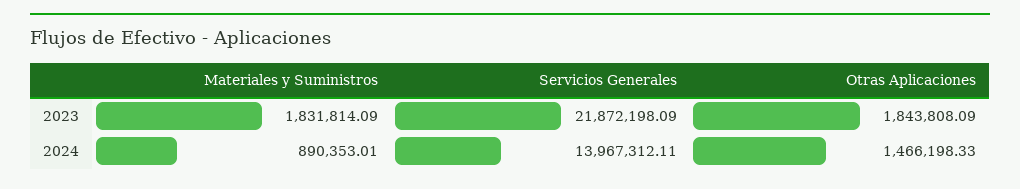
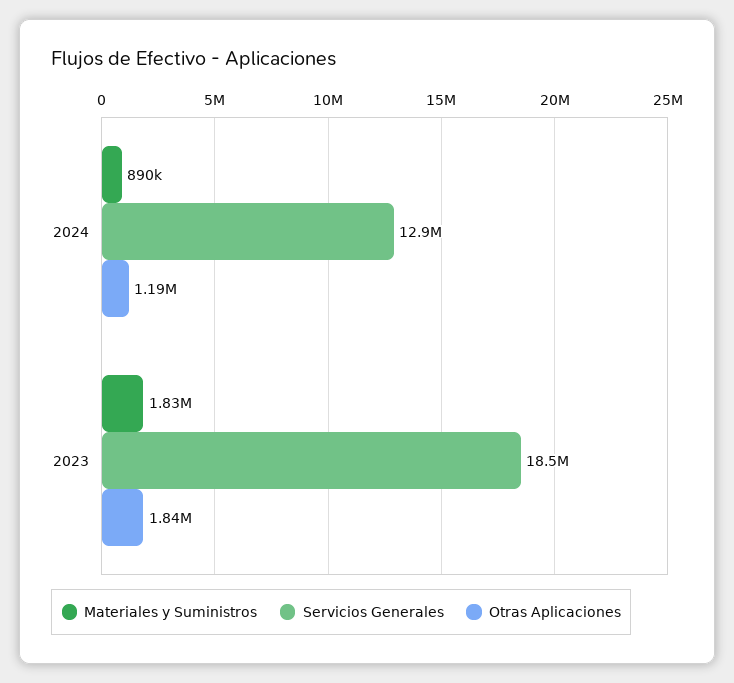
  {
    "Materiales y Suministros": {
      "2023": 1831814.09,
      "2024": 890353.01
    },
    "Servicios Generales": {
-     "2023": 21872198.09,
+     "2023": 18500000,
-     "2024": 13967312.11
+     "2024": 12900000
    },
    "Otras Aplicaciones": {
      "2023": 1843808.09,
-     "2024": 1466198.33
+     "2024": 1190000
    }
  }

